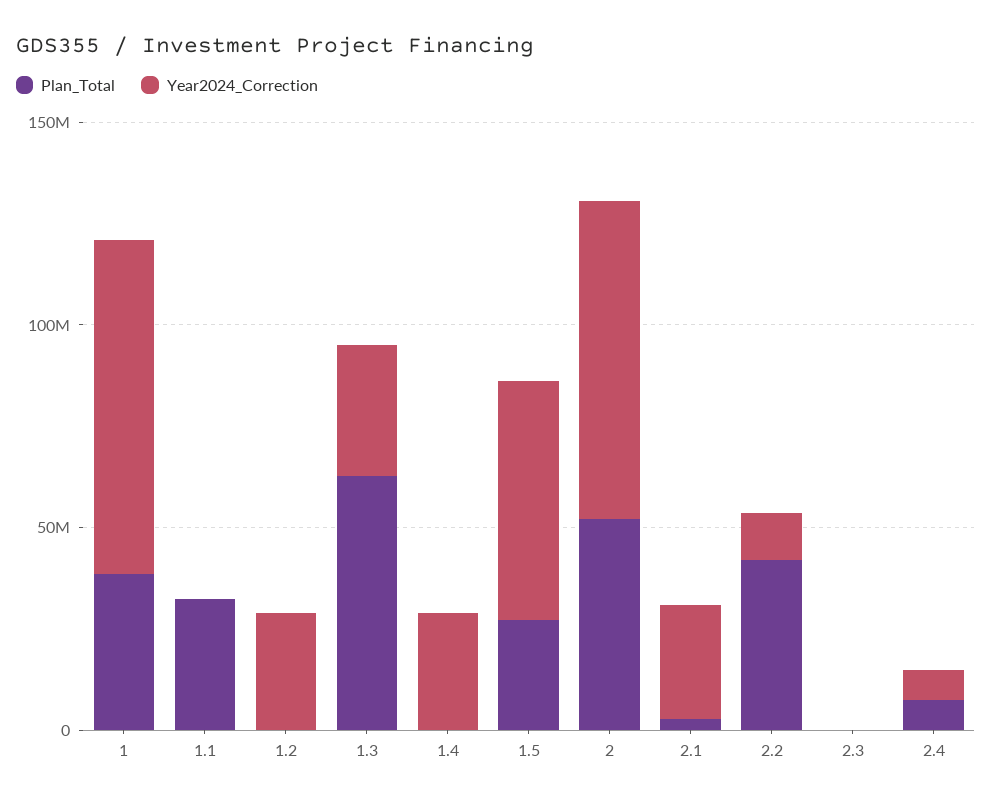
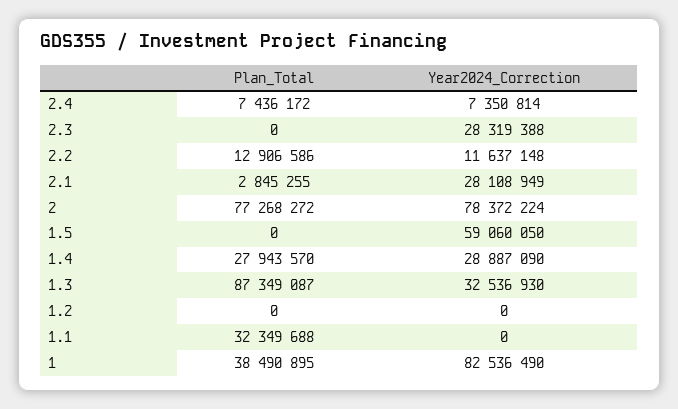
  {
    "Plan_Total": {
      "1": 38490895,
      "1.1": 32349688,
      "1.2": 0,
-     "1.3": 60000000,
+     "1.3": 87349087,
-     "1.4": 0,
+     "1.4": 27943570,
-     "1.5": 30000000,
+     "1.5": 0,
-     "2": 50000000,
+     "2": 77268272,
      "2.1": 2845255,
-     "2.2": 40000000,
+     "2.2": 12906586,
      "2.3": 0,
      "2.4": 7436172
    },
    "Year2024_Correction": {
      "1": 82536490,
      "1.1": 0,
-     "1.2": 30000000,
+     "1.2": 0,
      "1.3": 32536930,
      "1.4": 28887090,
      "1.5": 59060050,
      "2": 78372224,
      "2.1": 28108949,
      "2.2": 11637148,
-     "2.3": 0,
+     "2.3": 28319388,
      "2.4": 7350814
    }
  }

